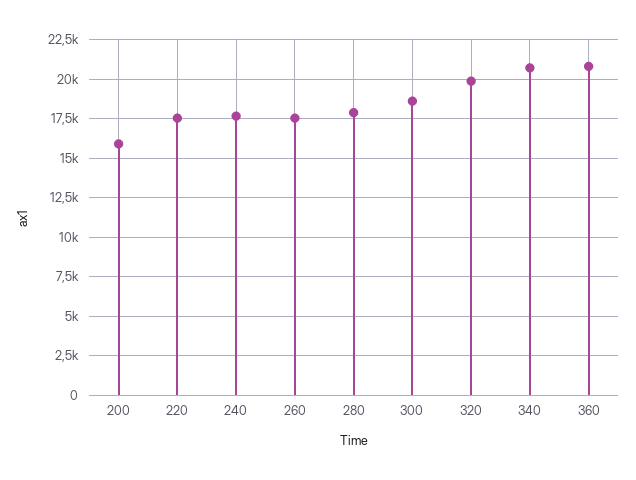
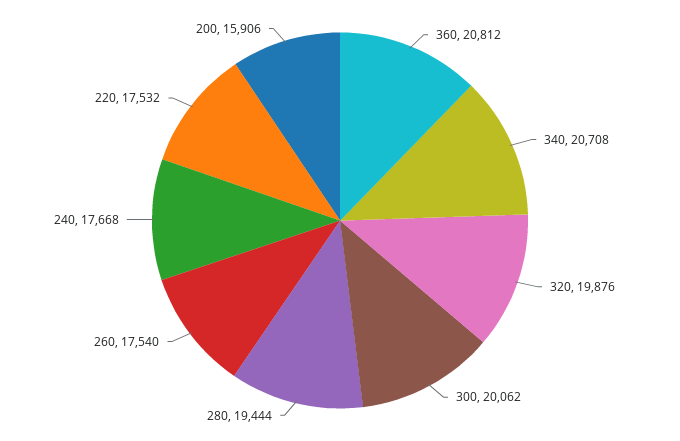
  {
    "200": 15906,
    "220": 17532,
    "240": 17668,
    "260": 17540,
-   "280": 18000,
+   "280": 19444,
-   "300": 18500,
+   "300": 20062,
    "320": 19876,
    "340": 20708,
    "360": 20812
  }

